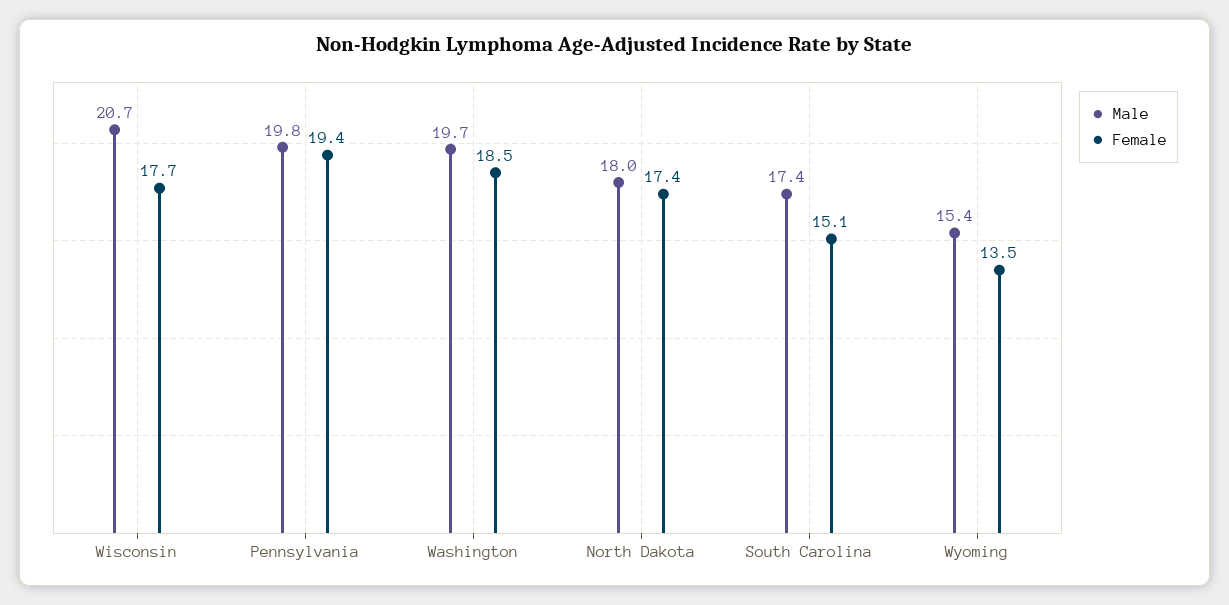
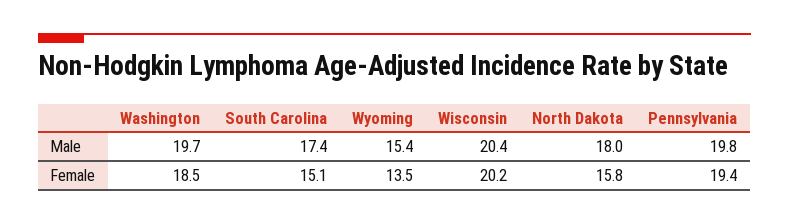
  {
    "Male": {
-     "Wisconsin": 20.7,
+     "Wisconsin": 20.4,
      "Pennsylvania": 19.8,
      "Washington": 19.7,
      "North Dakota": 18,
      "South Carolina": 17.4,
      "Wyoming": 15.4
    },
    "Female": {
-     "Wisconsin": 17.7,
+     "Wisconsin": 20.2,
      "Pennsylvania": 19.4,
      "Washington": 18.5,
-     "North Dakota": 17.4,
+     "North Dakota": 15.8,
      "South Carolina": 15.1,
      "Wyoming": 13.5
    }
  }

